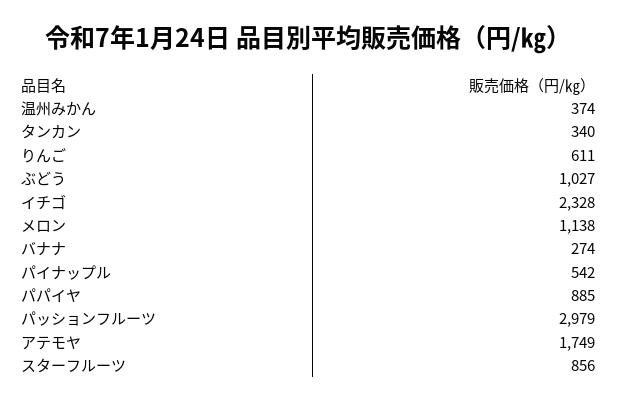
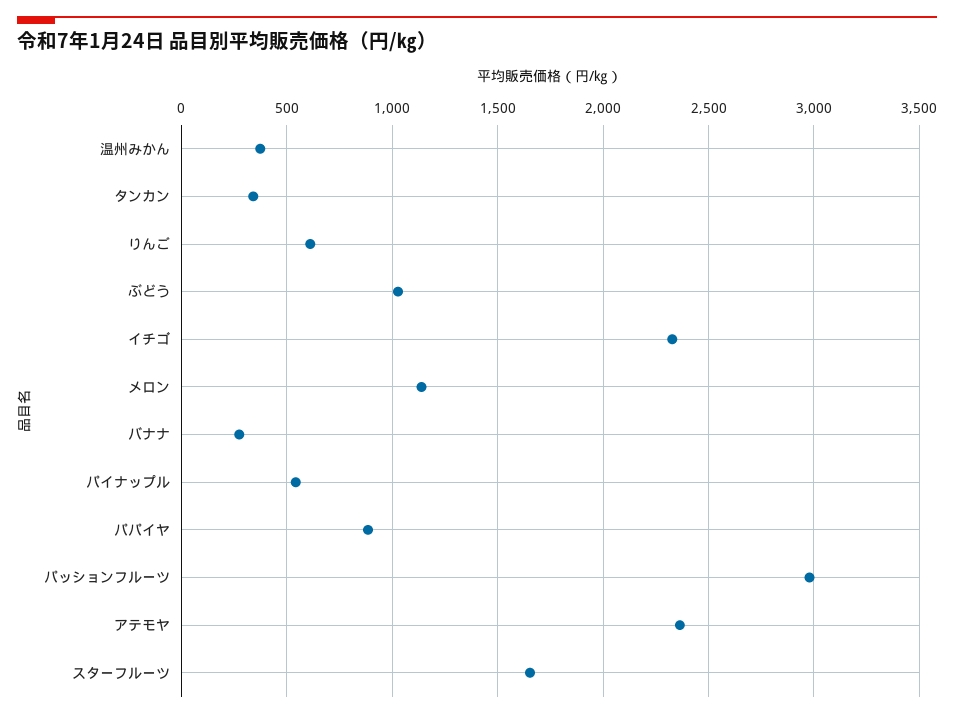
  {
    "温州みかん": 374,
    "タンカン": 340,
    "りんご": 611,
    "ぶどう": 1027,
    "イチゴ": 2328,
    "メロン": 1138,
    "バナナ": 274,
    "パイナップル": 542,
    "パパイヤ": 885,
    "パッションフルーツ": 2979,
-   "アテモヤ": 1749,
+   "アテモヤ": 2350,
-   "スターフルーツ": 856
+   "スターフルーツ": 1650
  }

